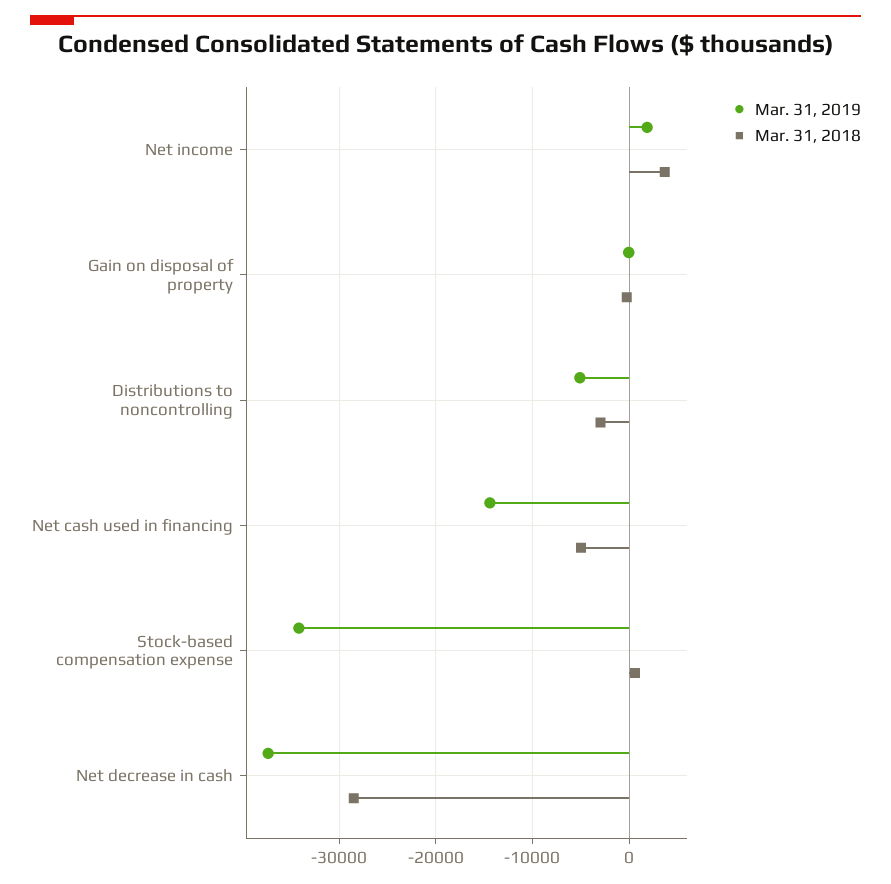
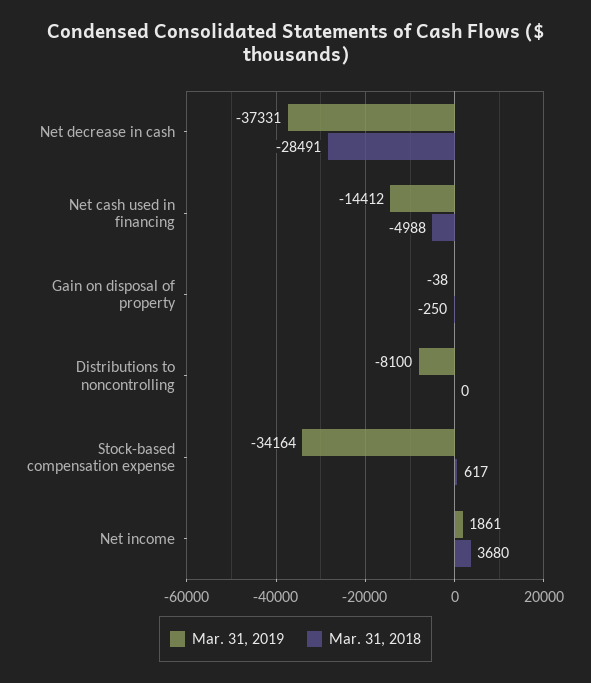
  {
    "Mar. 31, 2019": {
      "Net income": 1861,
      "Gain on disposal of property": -38,
-     "Distributions to noncontrolling": -5000,
+     "Distributions to noncontrolling": -8100,
      "Net cash used in financing": -14412,
      "Stock-based compensation expense": -34164,
      "Net decrease in cash": -37331
    },
    "Mar. 31, 2018": {
      "Net income": 3680,
      "Gain on disposal of property": -250,
-     "Distributions to noncontrolling": -3000,
+     "Distributions to noncontrolling": 0,
      "Net cash used in financing": -4988,
      "Stock-based compensation expense": 617,
      "Net decrease in cash": -28491
    }
  }

